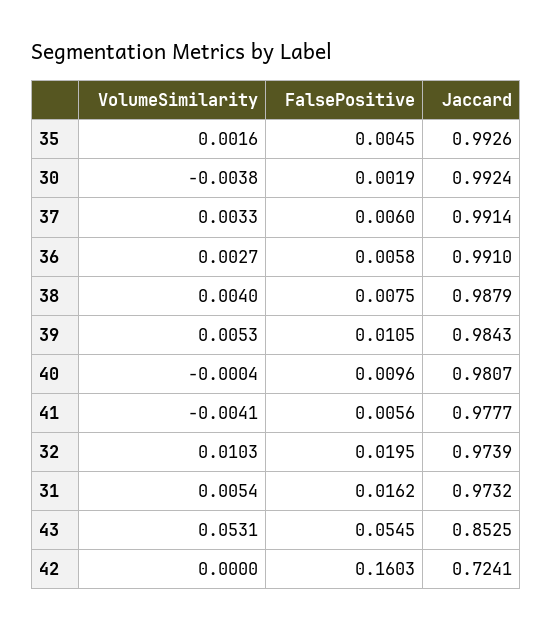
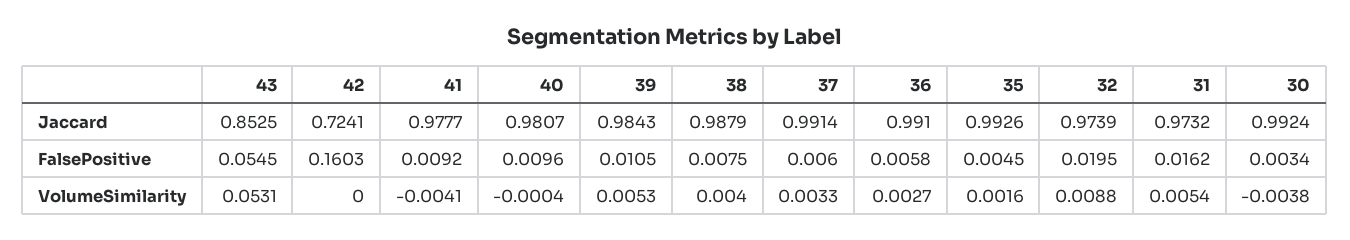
  {
    "VolumeSimilarity": {
      "35": 0.0016,
      "30": -0.0038,
      "37": 0.0033,
      "36": 0.0027,
      "38": 0.004,
      "39": 0.0053,
      "40": -0.0004,
      "41": -0.0041,
-     "32": 0.0103,
+     "32": 0.0088,
      "31": 0.0054,
      "43": 0.0531,
      "42": 0
    },
    "FalsePositive": {
      "35": 0.0045,
-     "30": 0.0019,
+     "30": 0.0034,
      "37": 0.006,
      "36": 0.0058,
      "38": 0.0075,
      "39": 0.0105,
      "40": 0.0096,
-     "41": 0.0056,
+     "41": 0.0092,
      "32": 0.0195,
      "31": 0.0162,
      "43": 0.0545,
      "42": 0.1603
    },
    "Jaccard": {
      "35": 0.9926,
      "30": 0.9924,
      "37": 0.9914,
      "36": 0.991,
      "38": 0.9879,
      "39": 0.9843,
      "40": 0.9807,
      "41": 0.9777,
      "32": 0.9739,
      "31": 0.9732,
      "43": 0.8525,
      "42": 0.7241
    }
  }

